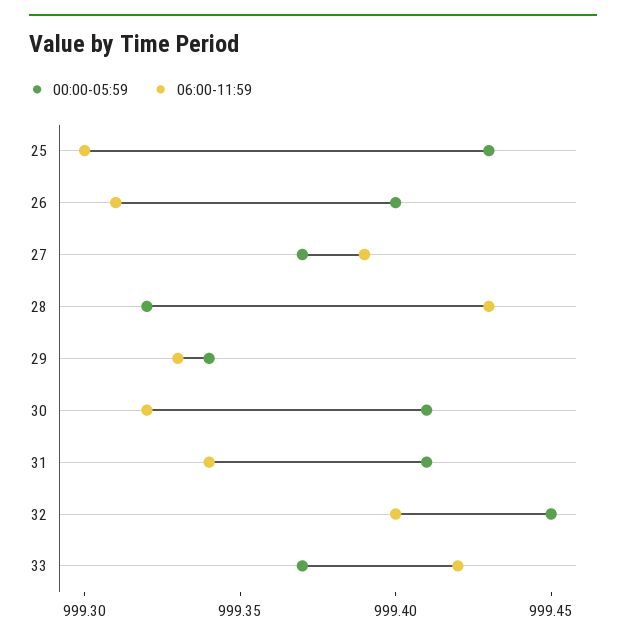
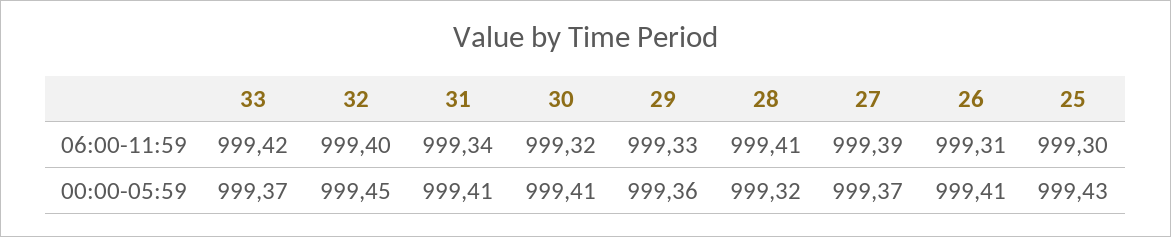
  {
    "00:00-05:59": {
      "25": 999.43,
-     "26": 999.4,
+     "26": 999.41,
      "27": 999.37,
      "28": 999.32,
-     "29": 999.34,
+     "29": 999.36,
      "30": 999.41,
      "31": 999.41,
      "32": 999.45,
      "33": 999.37
    },
    "06:00-11:59": {
      "25": 999.3,
      "26": 999.31,
      "27": 999.39,
-     "28": 999.43,
+     "28": 999.41,
      "29": 999.33,
      "30": 999.32,
      "31": 999.34,
      "32": 999.4,
      "33": 999.42
    }
  }

